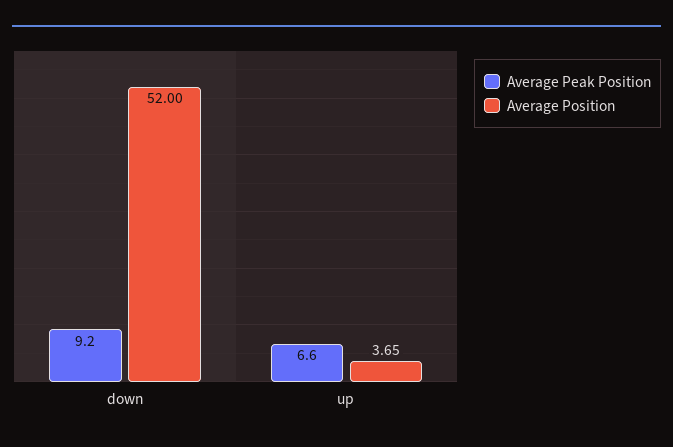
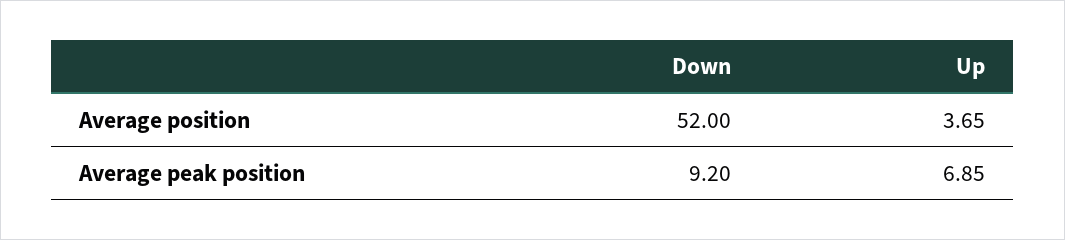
  {
    "Average Peak Position": {
      "down": 9.2,
-     "up": 6.6
+     "up": 6.85
    },
    "Average Position": {
      "down": 52,
      "up": 3.65
    }
  }

